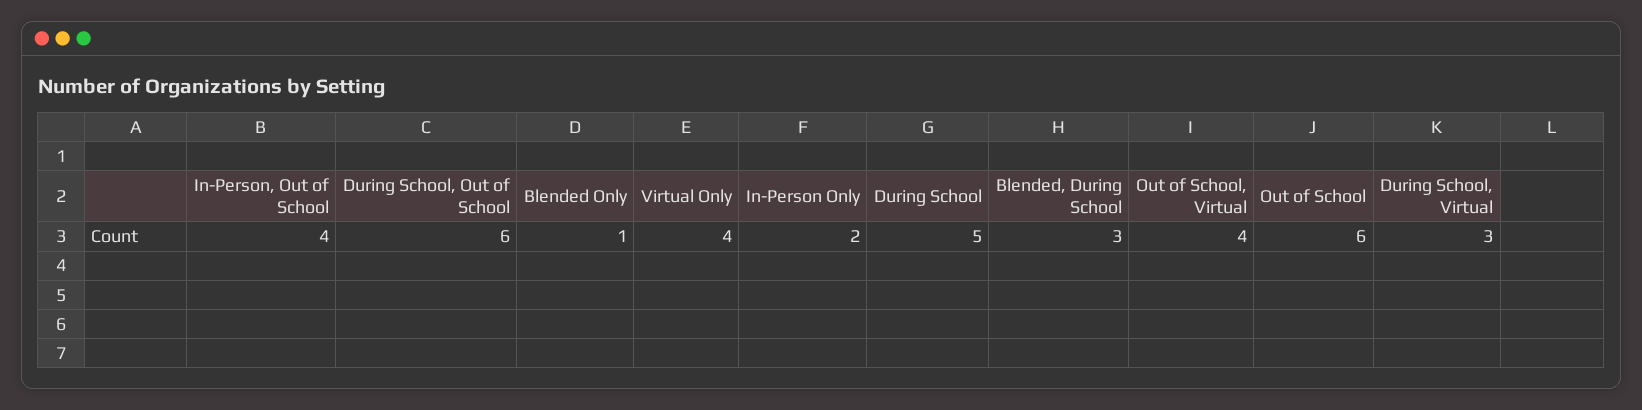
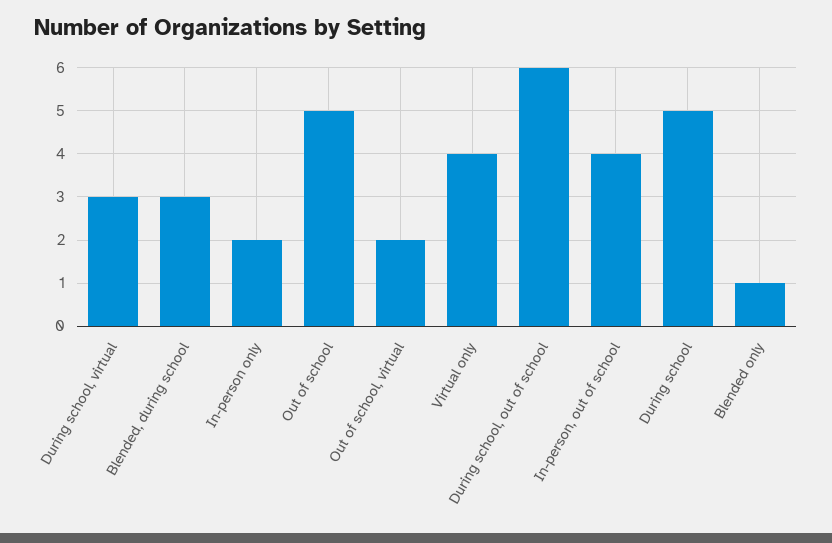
  {
    "In-Person, Out of School": 4,
    "During School, Out of School": 6,
    "Blended Only": 1,
    "Virtual Only": 4,
    "In-Person Only": 2,
    "During School": 5,
    "Blended, During School": 3,
-   "Out of School, Virtual": 4,
+   "Out of School, Virtual": 2,
-   "Out of School": 6,
+   "Out of School": 5,
    "During School, Virtual": 3
  }

